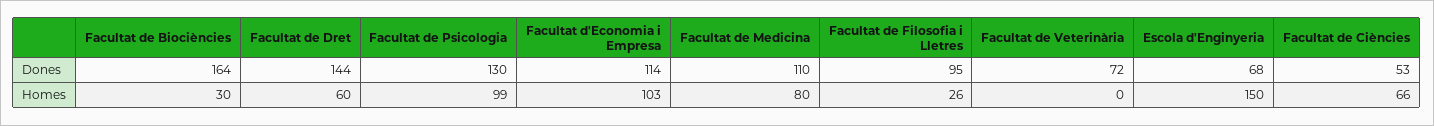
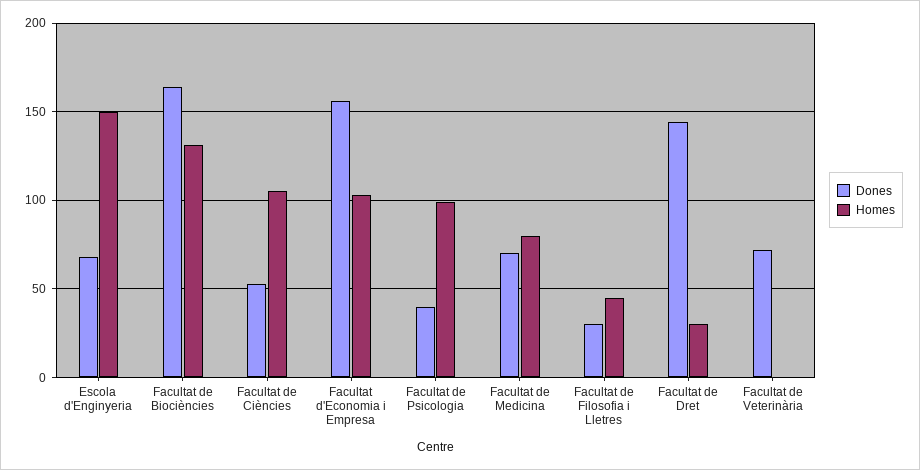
  {
    "Dones": {
      "Facultat de Biociències": 164,
      "Facultat de Dret": 144,
-     "Facultat de Psicologia": 130,
+     "Facultat de Psicologia": 40,
-     "Facultat d'Economia i Empresa": 114,
+     "Facultat d'Economia i Empresa": 155,
-     "Facultat de Medicina": 110,
+     "Facultat de Medicina": 70,
-     "Facultat de Filosofia i Lletres": 95,
+     "Facultat de Filosofia i Lletres": 30,
      "Facultat de Veterinària": 72,
      "Escola d'Enginyeria": 68,
      "Facultat de Ciències": 53
    },
    "Homes": {
-     "Facultat de Biociències": 30,
+     "Facultat de Biociències": 130,
-     "Facultat de Dret": 60,
+     "Facultat de Dret": 30,
      "Facultat de Psicologia": 99,
      "Facultat d'Economia i Empresa": 103,
      "Facultat de Medicina": 80,
-     "Facultat de Filosofia i Lletres": 26,
+     "Facultat de Filosofia i Lletres": 45,
      "Facultat de Veterinària": 0,
      "Escola d'Enginyeria": 150,
-     "Facultat de Ciències": 66
+     "Facultat de Ciències": 105
    }
  }

